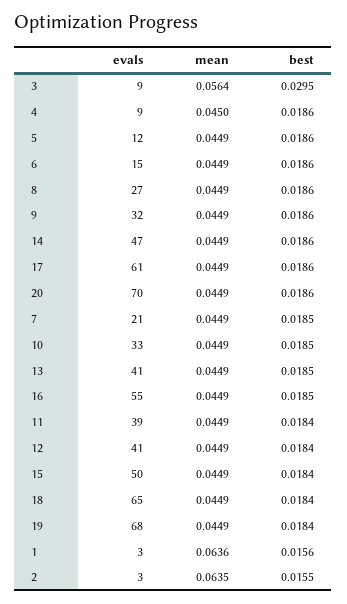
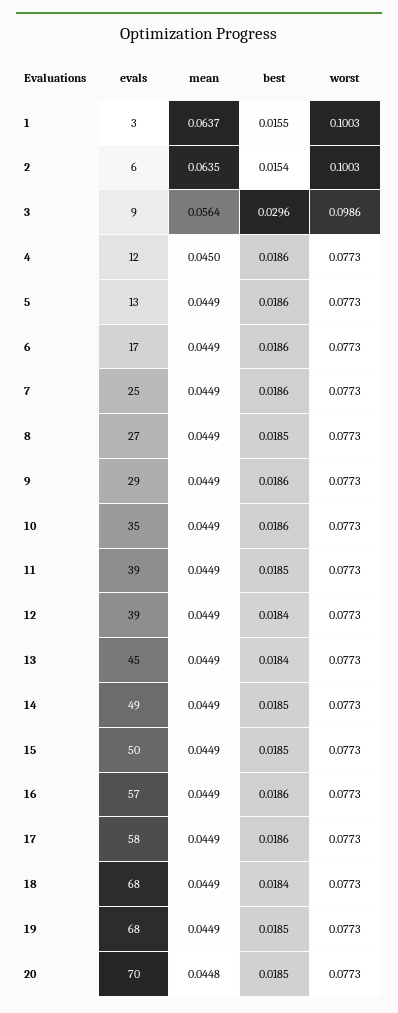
  {
    "evals": {
      "3": 9,
-     "4": 9,
+     "4": 12,
-     "5": 12,
+     "5": 13,
-     "6": 15,
+     "6": 17,
      "8": 27,
-     "9": 32,
+     "9": 29,
-     "14": 47,
+     "14": 49,
-     "17": 61,
+     "17": 58,
      "20": 70,
-     "7": 21,
+     "7": 25,
-     "10": 33,
+     "10": 35,
-     "13": 41,
+     "13": 45,
-     "16": 55,
+     "16": 57,
      "11": 39,
-     "12": 41,
+     "12": 39,
      "15": 50,
-     "18": 65,
+     "18": 68,
      "19": 68,
      "1": 3,
-     "2": 3
+     "2": 6
    },
    "mean": {
      "3": 0.0564,
      "4": 0.045,
      "5": 0.0449,
      "6": 0.0449,
      "8": 0.0449,
      "9": 0.0449,
      "14": 0.0449,
      "17": 0.0449,
-     "20": 0.0449,
+     "20": 0.0448,
      "7": 0.0449,
      "10": 0.0449,
      "13": 0.0449,
      "16": 0.0449,
      "11": 0.0449,
      "12": 0.0449,
      "15": 0.0449,
      "18": 0.0449,
      "19": 0.0449,
-     "1": 0.0636,
+     "1": 0.0637,
      "2": 0.0635
    },
    "best": {
-     "3": 0.0295,
+     "3": 0.0296,
      "4": 0.0186,
      "5": 0.0186,
      "6": 0.0186,
-     "8": 0.0186,
+     "8": 0.0185,
      "9": 0.0186,
-     "14": 0.0186,
+     "14": 0.0185,
      "17": 0.0186,
-     "20": 0.0186,
+     "20": 0.0185,
-     "7": 0.0185,
+     "7": 0.0186,
-     "10": 0.0185,
+     "10": 0.0186,
-     "13": 0.0185,
+     "13": 0.0184,
-     "16": 0.0185,
+     "16": 0.0186,
-     "11": 0.0184,
+     "11": 0.0185,
      "12": 0.0184,
-     "15": 0.0184,
+     "15": 0.0185,
      "18": 0.0184,
-     "19": 0.0184,
+     "19": 0.0185,
-     "1": 0.0156,
+     "1": 0.0155,
-     "2": 0.0155
+     "2": 0.0154
-   }
+   },
+   "worst": {
+     "1": 0.1003,
+     "2": 0.1003,
+     "3": 0.0986,
+     "4": 0.0773,
+     "5": 0.0773,
+     "6": 0.0773,
+     "7": 0.0773,
+     "8": 0.0773,
+     "9": 0.0773,
+     "10": 0.0773,
+     "11": 0.0773,
+     "12": 0.0773,
+     "13": 0.0773,
+     "14": 0.0773,
+     "15": 0.0773,
+     "16": 0.0773,
+     "17": 0.0773,
+     "18": 0.0773,
+     "19": 0.0773,
+     "20": 0.0773
+   }
  }

